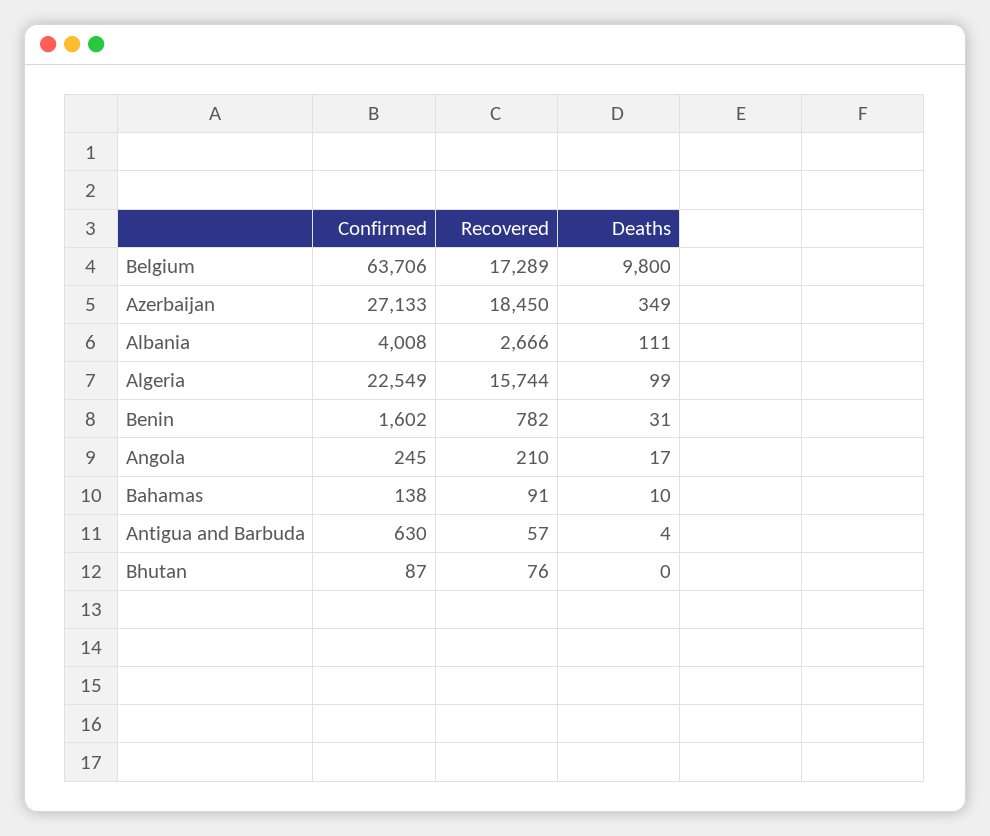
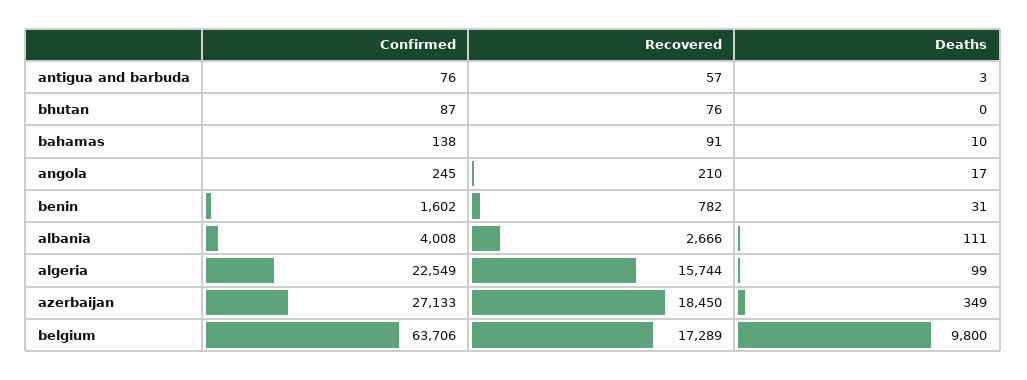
  {
    "Confirmed": {
      "Belgium": 63706,
      "Azerbaijan": 27133,
      "Albania": 4008,
      "Algeria": 22549,
      "Benin": 1602,
      "Angola": 245,
      "Bahamas": 138,
-     "Antigua and Barbuda": 630,
+     "Antigua and Barbuda": 76,
      "Bhutan": 87
    },
    "Recovered": {
      "Belgium": 17289,
      "Azerbaijan": 18450,
      "Albania": 2666,
      "Algeria": 15744,
      "Benin": 782,
      "Angola": 210,
      "Bahamas": 91,
      "Antigua and Barbuda": 57,
      "Bhutan": 76
    },
    "Deaths": {
      "Belgium": 9800,
      "Azerbaijan": 349,
      "Albania": 111,
      "Algeria": 99,
      "Benin": 31,
      "Angola": 17,
      "Bahamas": 10,
-     "Antigua and Barbuda": 4,
+     "Antigua and Barbuda": 3,
      "Bhutan": 0
    }
  }

